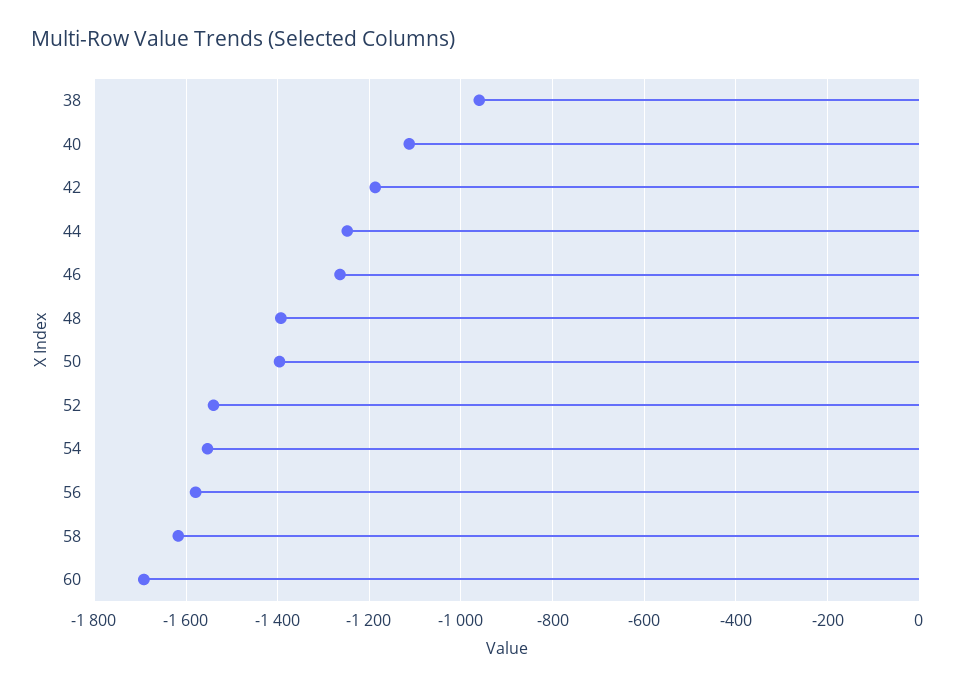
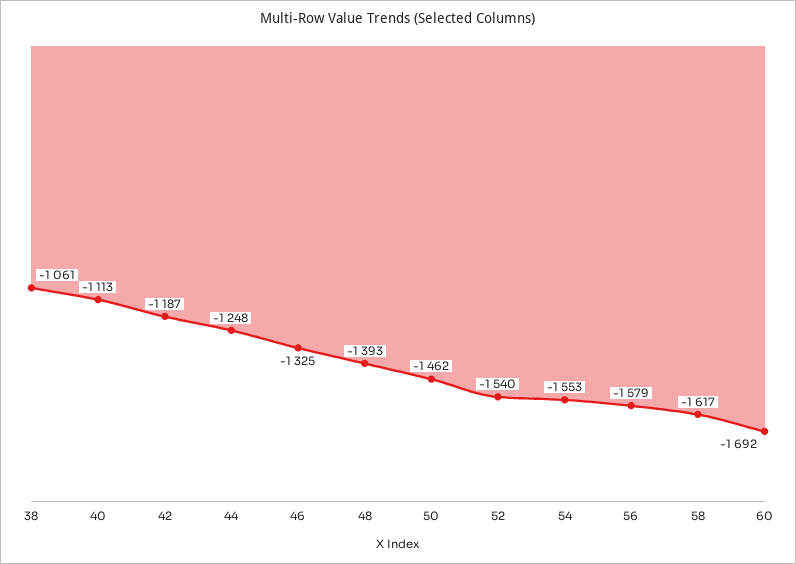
  {
-   "38": -960,
+   "38": -1061,
    "40": -1113,
    "42": -1187,
    "44": -1248,
-   "46": -1260,
+   "46": -1325,
    "48": -1393,
-   "50": -1400,
+   "50": -1462,
    "52": -1540,
    "54": -1553,
    "56": -1579,
    "58": -1617,
    "60": -1692
  }

